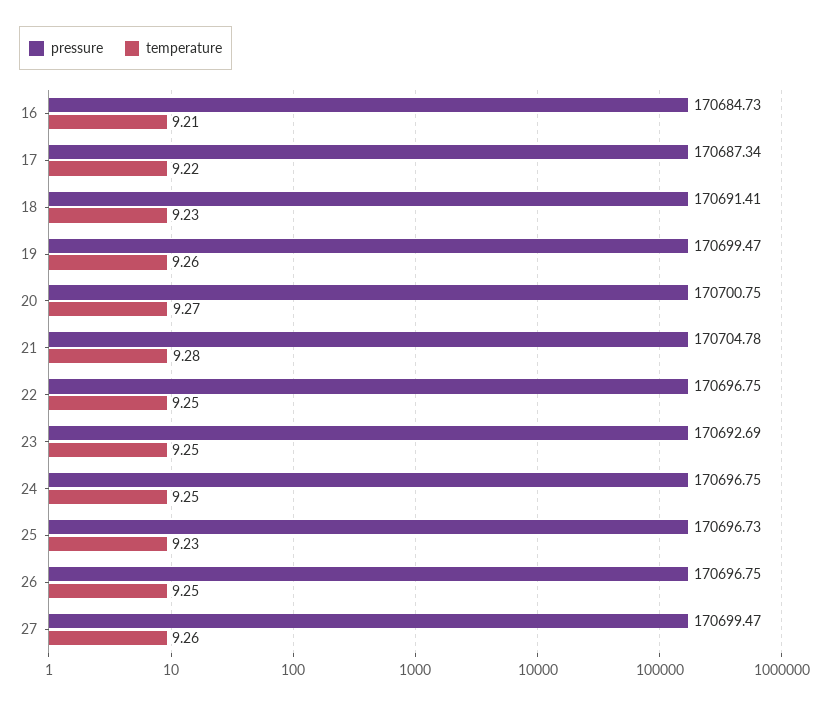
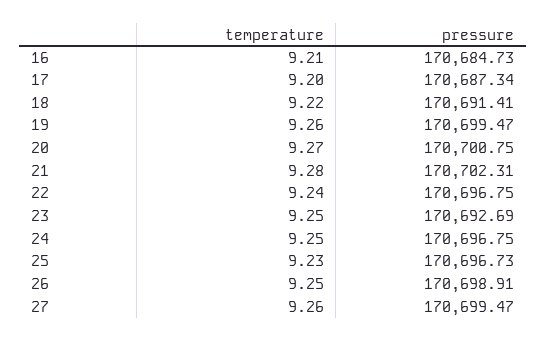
  {
    "pressure": {
      "16": 170684.73,
      "17": 170687.34,
      "18": 170691.41,
      "19": 170699.47,
      "20": 170700.75,
-     "21": 170704.78,
+     "21": 170702.31,
      "22": 170696.75,
      "23": 170692.69,
      "24": 170696.75,
      "25": 170696.73,
-     "26": 170696.75,
+     "26": 170698.91,
      "27": 170699.47
    },
    "temperature": {
      "16": 9.21,
-     "17": 9.22,
+     "17": 9.2,
-     "18": 9.23,
+     "18": 9.22,
      "19": 9.26,
      "20": 9.27,
      "21": 9.28,
-     "22": 9.25,
+     "22": 9.24,
      "23": 9.25,
      "24": 9.25,
      "25": 9.23,
      "26": 9.25,
      "27": 9.26
    }
  }

